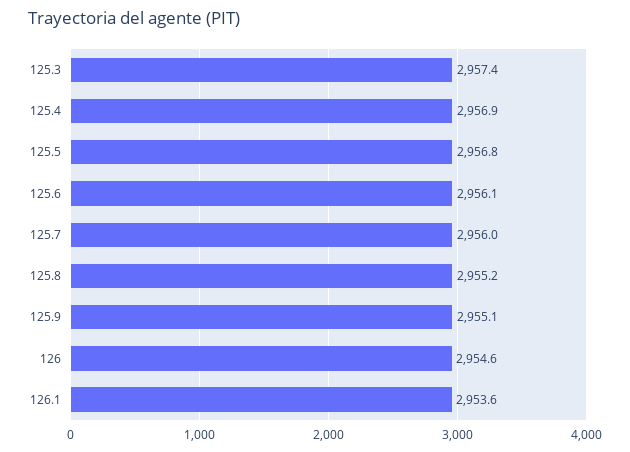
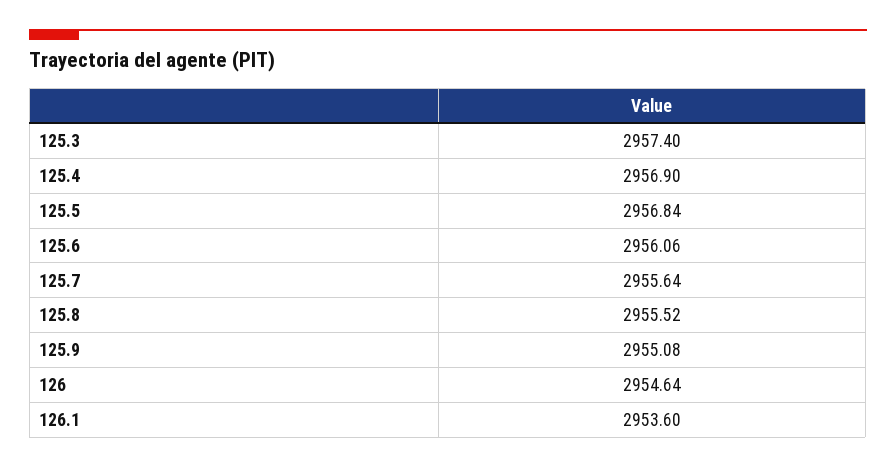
  {
    "125.3": 2957.4,
    "125.4": 2956.9,
    "125.5": 2956.84,
    "125.6": 2956.06,
-   "125.7": 2956,
+   "125.7": 2955.64,
-   "125.8": 2955.2,
+   "125.8": 2955.52,
    "125.9": 2955.08,
    "126": 2954.64,
    "126.1": 2953.6
  }

